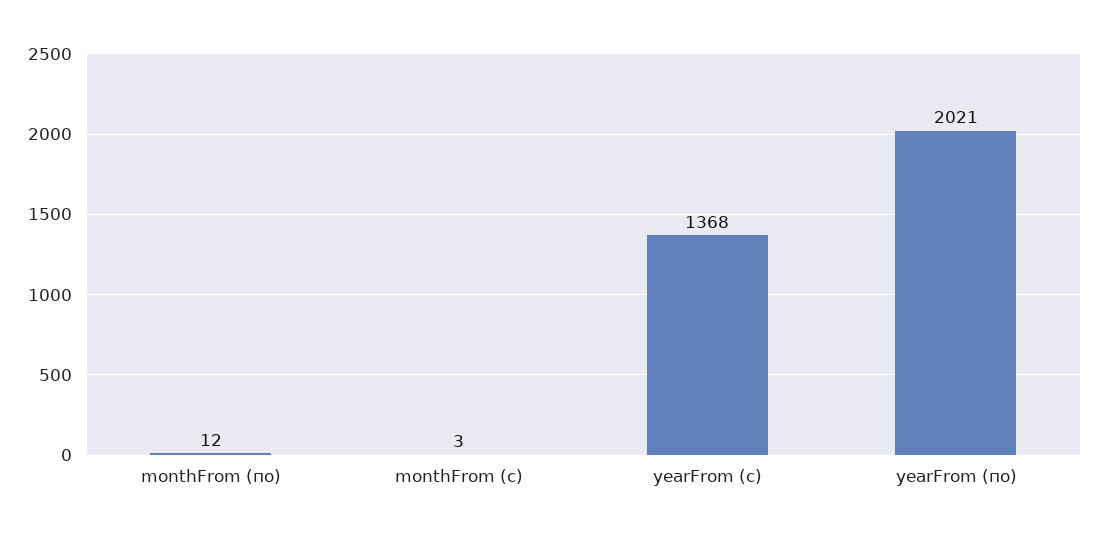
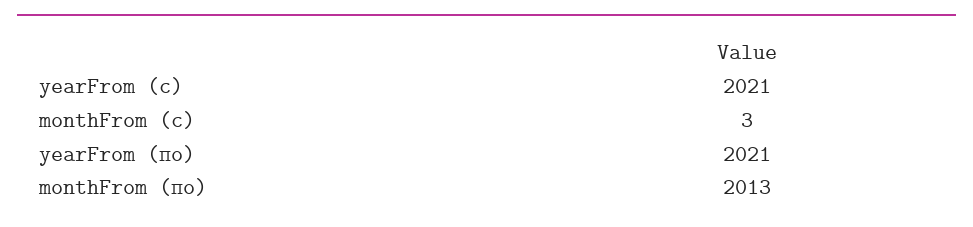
  {
-   "monthFrom (по)": 12,
+   "monthFrom (по)": 2013,
    "monthFrom (с)": 3,
-   "yearFrom (с)": 1368,
+   "yearFrom (с)": 2021,
    "yearFrom (по)": 2021
  }

